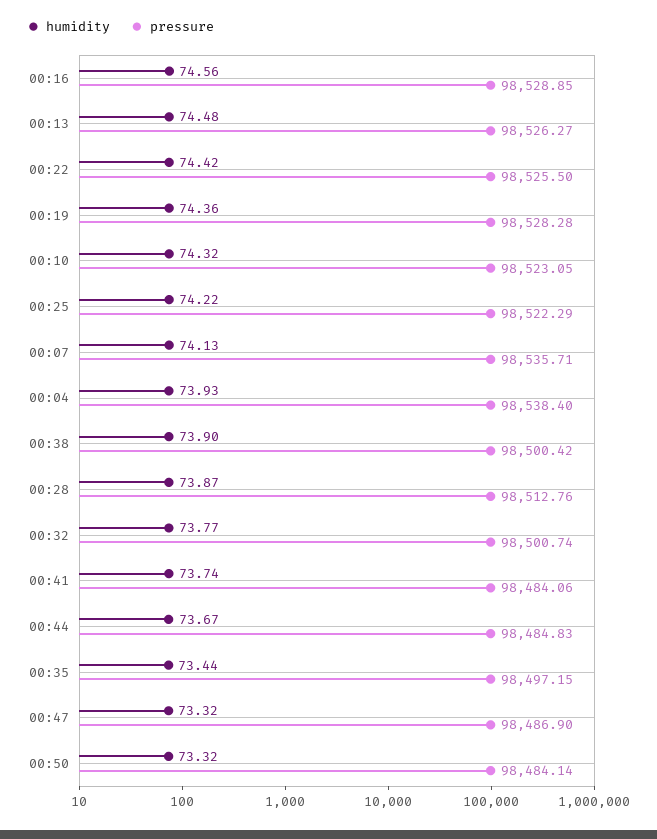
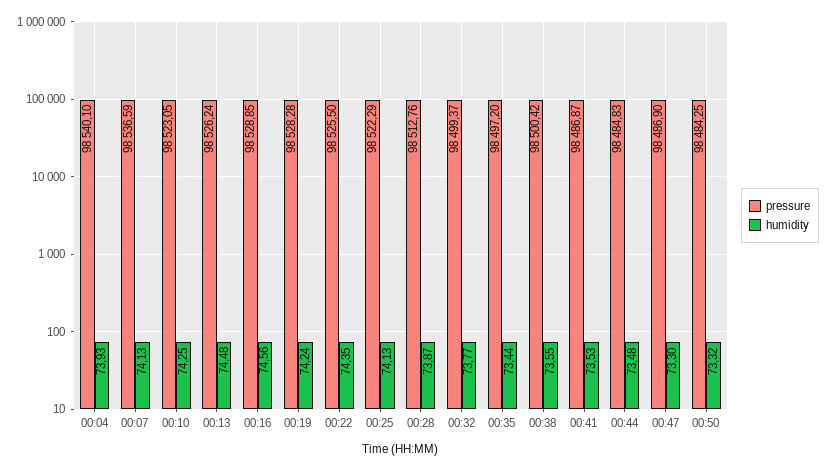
  {
    "humidity": {
      "00:16": 74.56,
      "00:13": 74.48,
-     "00:22": 74.42,
+     "00:22": 74.35,
-     "00:19": 74.36,
+     "00:19": 74.24,
-     "00:10": 74.32,
+     "00:10": 74.25,
-     "00:25": 74.22,
+     "00:25": 74.13,
      "00:07": 74.13,
      "00:04": 73.93,
-     "00:38": 73.9,
+     "00:38": 73.55,
      "00:28": 73.87,
      "00:32": 73.77,
-     "00:41": 73.74,
+     "00:41": 73.53,
-     "00:44": 73.67,
+     "00:44": 73.48,
      "00:35": 73.44,
-     "00:47": 73.32,
+     "00:47": 73.3,
      "00:50": 73.32
    },
    "pressure": {
      "00:16": 98528.85,
-     "00:13": 98526.27,
+     "00:13": 98526.24,
      "00:22": 98525.5,
      "00:19": 98528.28,
      "00:10": 98523.05,
      "00:25": 98522.29,
-     "00:07": 98535.71,
+     "00:07": 98536.59,
-     "00:04": 98538.4,
+     "00:04": 98540.1,
      "00:38": 98500.42,
      "00:28": 98512.76,
-     "00:32": 98500.74,
+     "00:32": 98499.37,
-     "00:41": 98484.06,
+     "00:41": 98486.87,
      "00:44": 98484.83,
-     "00:35": 98497.15,
+     "00:35": 98497.2,
      "00:47": 98486.9,
-     "00:50": 98484.14
+     "00:50": 98484.25
    }
  }

